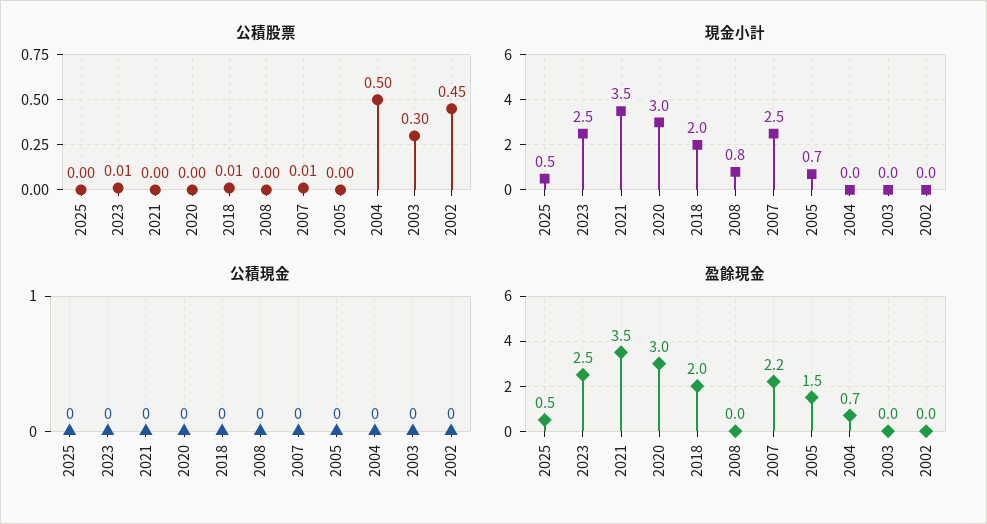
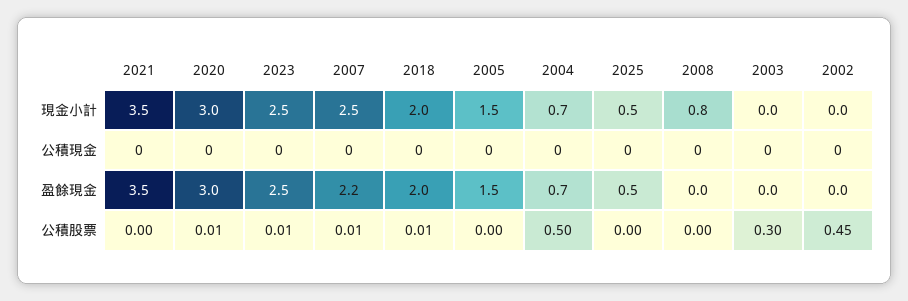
  {
    "公積股票": {
      "2025": 0,
      "2023": 0.01,
      "2021": 0,
-     "2020": 0,
+     "2020": 0.01,
      "2018": 0.01,
      "2008": 0,
      "2007": 0.01,
      "2005": 0,
      "2004": 0.5,
      "2003": 0.3,
      "2002": 0.45
    },
    "現金小計": {
      "2025": 0.5,
      "2023": 2.5,
      "2021": 3.5,
      "2020": 3,
      "2018": 2,
      "2008": 0.8,
      "2007": 2.5,
-     "2005": 0.7,
+     "2005": 1.5,
-     "2004": 0,
+     "2004": 0.7,
      "2003": 0,
      "2002": 0
    },
    "公積現金": {
      "2025": 0,
      "2023": 0,
      "2021": 0,
      "2020": 0,
      "2018": 0,
      "2008": 0,
      "2007": 0,
      "2005": 0,
      "2004": 0,
      "2003": 0,
      "2002": 0
    },
    "盈餘現金": {
      "2025": 0.5,
      "2023": 2.5,
      "2021": 3.5,
      "2020": 3,
      "2018": 2,
      "2008": 0,
      "2007": 2.2,
      "2005": 1.5,
      "2004": 0.7,
      "2003": 0,
      "2002": 0
    }
  }

